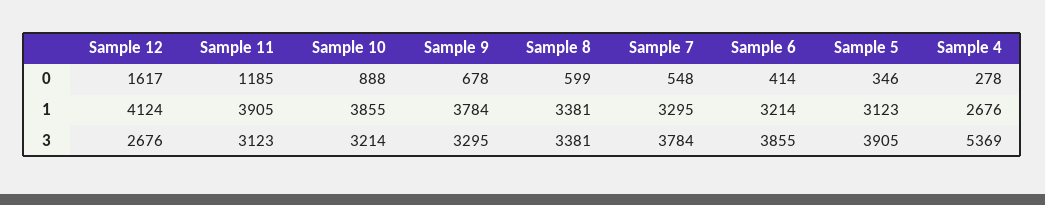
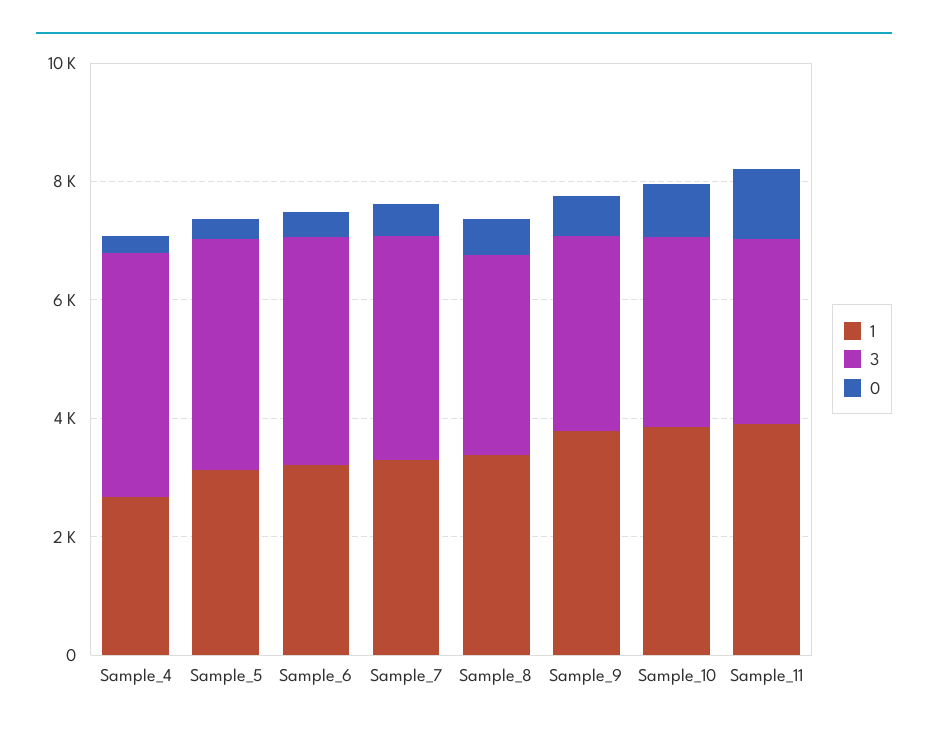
  {
    "0": {
-     "Sample 12": 1617,
      "Sample 11": 1185,
      "Sample 10": 888,
      "Sample 9": 678,
      "Sample 8": 599,
      "Sample 7": 548,
      "Sample 6": 414,
      "Sample 5": 346,
      "Sample 4": 278
    },
    "1": {
-     "Sample 12": 4124,
      "Sample 11": 3905,
      "Sample 10": 3855,
      "Sample 9": 3784,
      "Sample 8": 3381,
      "Sample 7": 3295,
      "Sample 6": 3214,
      "Sample 5": 3123,
      "Sample 4": 2676
    },
    "3": {
-     "Sample 12": 2676,
      "Sample 11": 3123,
      "Sample 10": 3214,
      "Sample 9": 3295,
      "Sample 8": 3381,
      "Sample 7": 3784,
      "Sample 6": 3855,
      "Sample 5": 3905,
-     "Sample 4": 5369
+     "Sample 4": 4000
    }
  }

